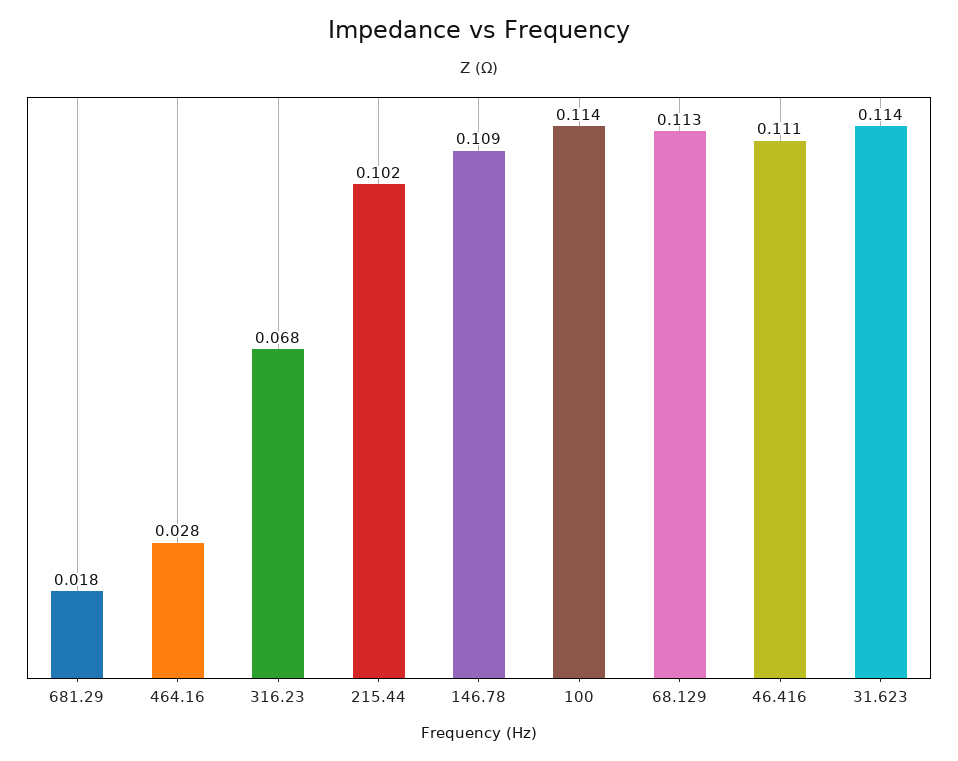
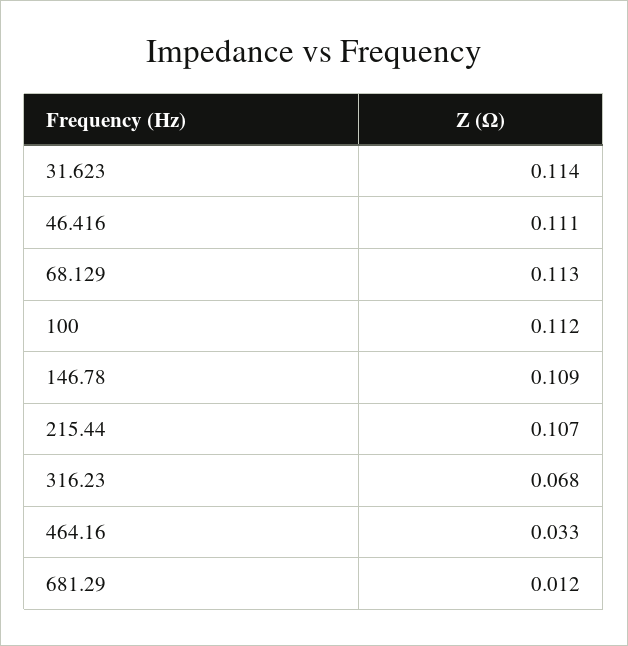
  {
-   "681.29": 0.018,
+   "681.29": 0.012,
-   "464.16": 0.028,
+   "464.16": 0.033,
    "316.23": 0.068,
-   "215.44": 0.102,
+   "215.44": 0.107,
    "146.78": 0.109,
-   "100": 0.114,
+   "100": 0.112,
    "68.129": 0.113,
    "46.416": 0.111,
    "31.623": 0.114
  }

